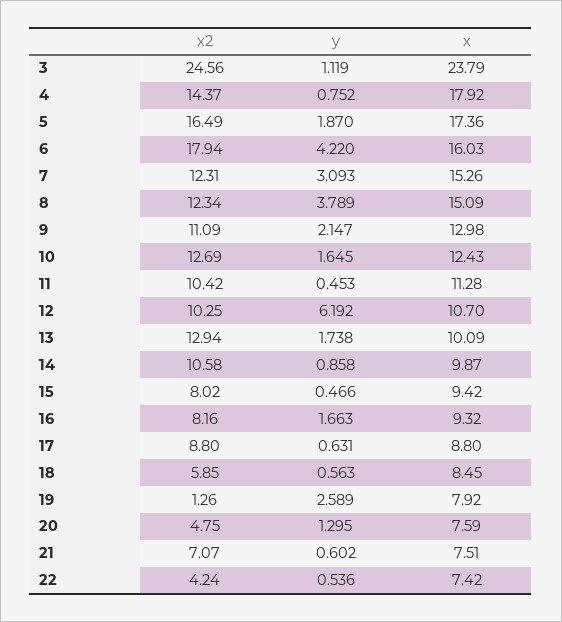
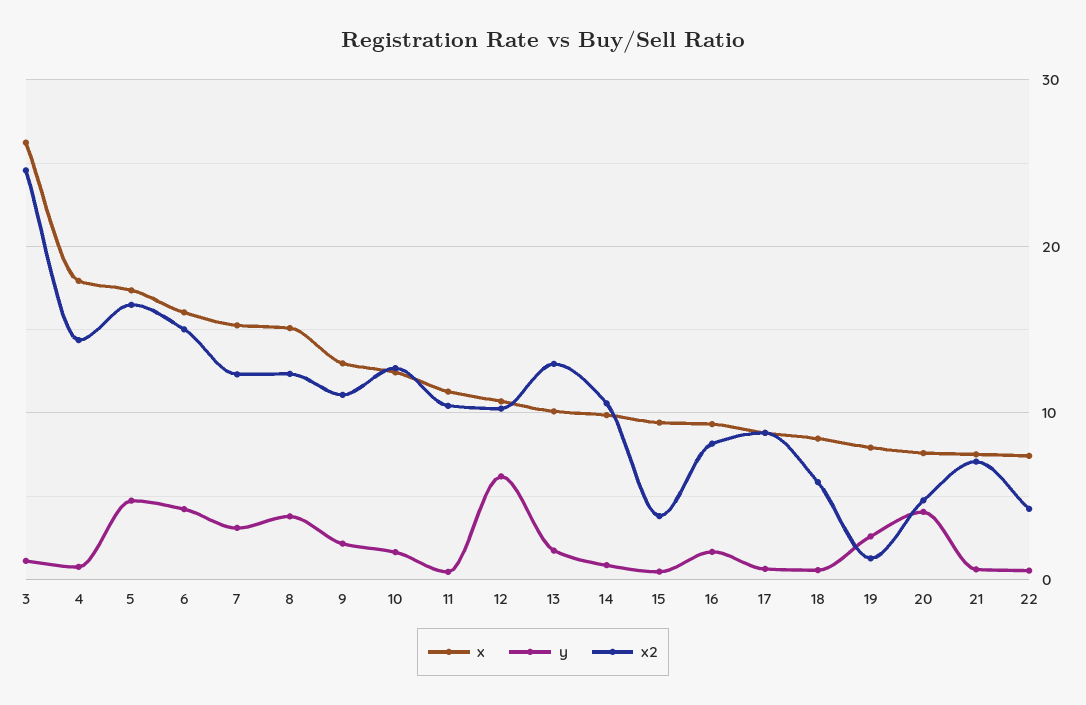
  {
    "x2": {
      "3": 24.56,
      "4": 14.37,
      "5": 16.49,
-     "6": 17.94,
+     "6": 15,
      "7": 12.31,
      "8": 12.34,
      "9": 11.09,
      "10": 12.69,
      "11": 10.42,
      "12": 10.25,
      "13": 12.94,
      "14": 10.58,
-     "15": 8.02,
+     "15": 4,
      "16": 8.16,
      "17": 8.8,
      "18": 5.85,
      "19": 1.26,
      "20": 4.75,
      "21": 7.07,
      "22": 4.24
    },
    "y": {
      "3": 1.119,
      "4": 0.752,
-     "5": 1.87,
+     "5": 5,
      "6": 4.22,
      "7": 3.093,
      "8": 3.789,
      "9": 2.147,
      "10": 1.645,
      "11": 0.453,
      "12": 6.192,
      "13": 1.738,
      "14": 0.858,
      "15": 0.466,
      "16": 1.663,
      "17": 0.631,
      "18": 0.563,
      "19": 2.589,
-     "20": 1.295,
+     "20": 4,
      "21": 0.602,
      "22": 0.536
    },
    "x": {
-     "3": 23.79,
+     "3": 26,
      "4": 17.92,
      "5": 17.36,
      "6": 16.03,
      "7": 15.26,
      "8": 15.09,
      "9": 12.98,
      "10": 12.43,
      "11": 11.28,
      "12": 10.7,
      "13": 10.09,
      "14": 9.87,
      "15": 9.42,
      "16": 9.32,
      "17": 8.8,
      "18": 8.45,
      "19": 7.92,
      "20": 7.59,
      "21": 7.51,
      "22": 7.42
    }
  }

